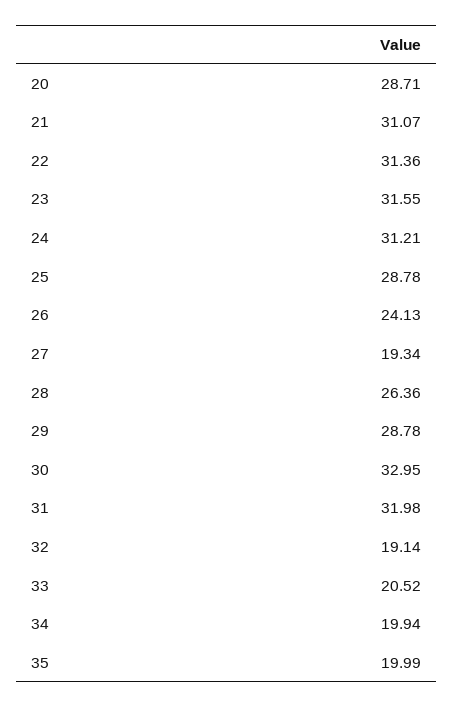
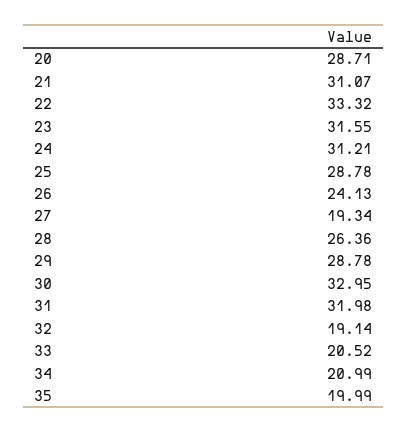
  {
    "20": 28.71,
    "21": 31.07,
-   "22": 31.36,
+   "22": 33.32,
    "23": 31.55,
    "24": 31.21,
    "25": 28.78,
    "26": 24.13,
    "27": 19.34,
    "28": 26.36,
    "29": 28.78,
    "30": 32.95,
    "31": 31.98,
    "32": 19.14,
    "33": 20.52,
-   "34": 19.94,
+   "34": 20.99,
    "35": 19.99
  }

